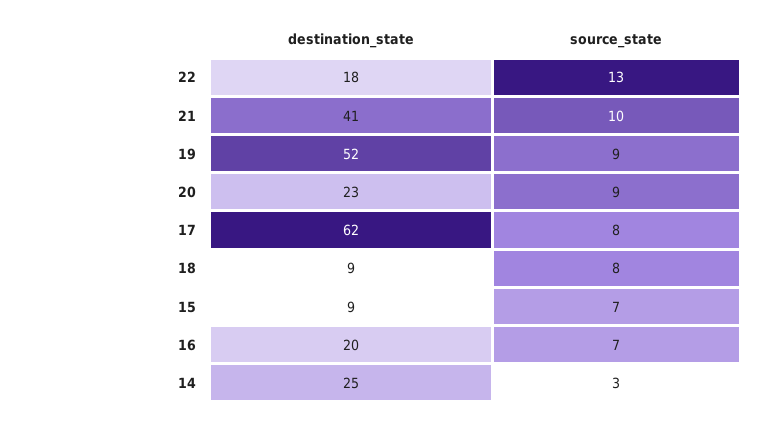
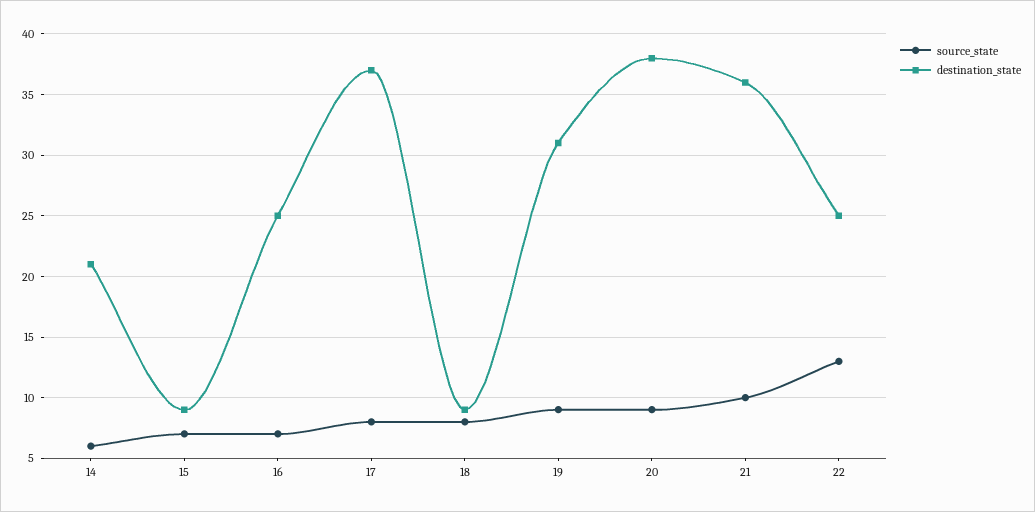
  {
    "destination_state": {
-     "22": 18,
+     "22": 25,
-     "21": 41,
+     "21": 36,
-     "19": 52,
+     "19": 31,
-     "20": 23,
+     "20": 38,
-     "17": 62,
+     "17": 37,
      "18": 9,
      "15": 9,
-     "16": 20,
+     "16": 25,
-     "14": 25
+     "14": 21
    },
    "source_state": {
      "22": 13,
      "21": 10,
      "19": 9,
      "20": 9,
      "17": 8,
      "18": 8,
      "15": 7,
      "16": 7,
-     "14": 3
+     "14": 6
    }
  }

